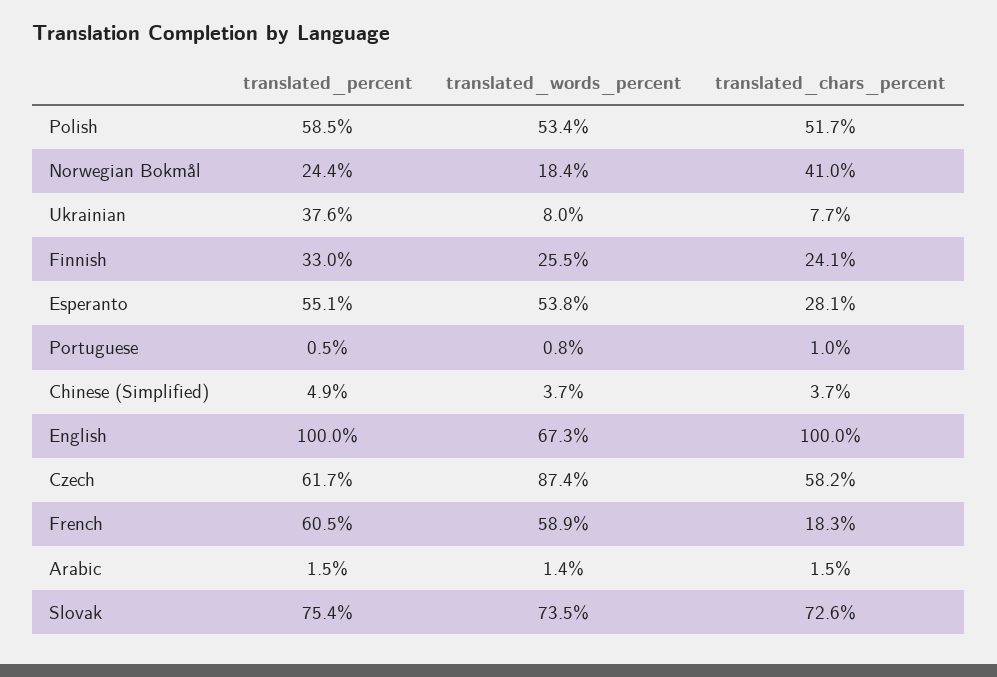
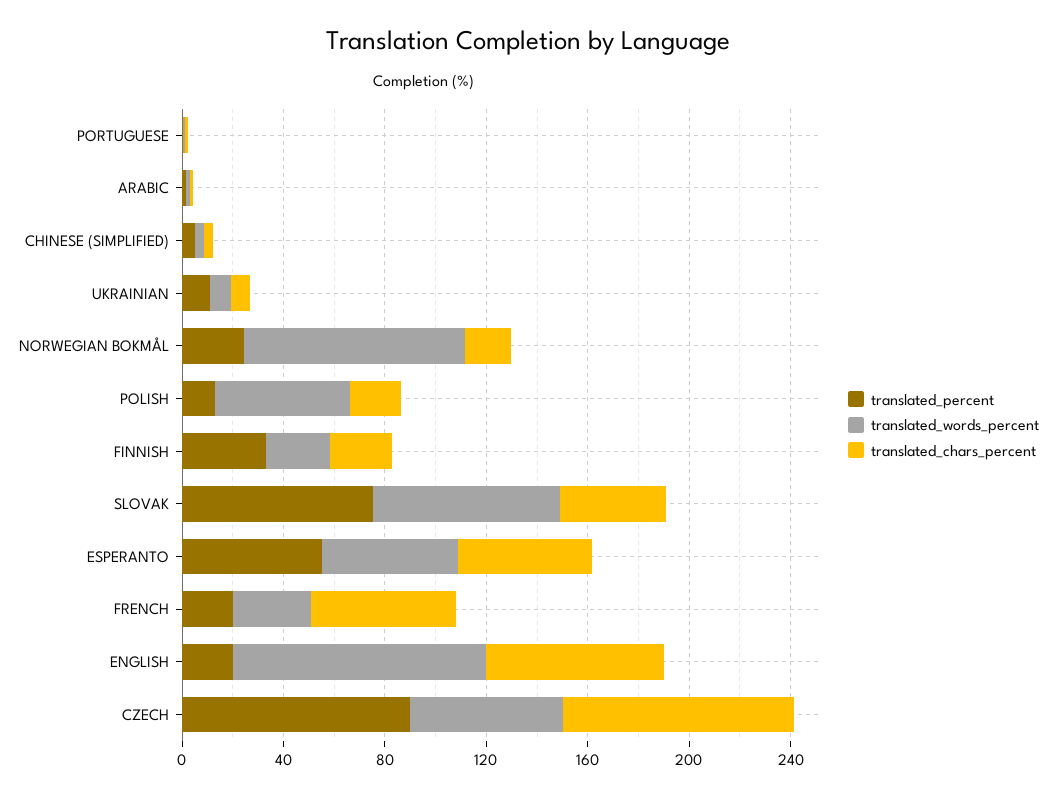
  {
    "translated_percent": {
-     "Polish": 58.5,
+     "Polish": 10,
      "Norwegian Bokmål": 24.4,
-     "Ukrainian": 37.6,
+     "Ukrainian": 10,
      "Finnish": 33,
      "Esperanto": 55.1,
      "Portuguese": 0.5,
      "Chinese (Simplified)": 4.9,
-     "English": 100,
+     "English": 20,
-     "Czech": 61.7,
+     "Czech": 90,
-     "French": 60.5,
+     "French": 20,
      "Arabic": 1.5,
      "Slovak": 75.4
    },
    "translated_words_percent": {
      "Polish": 53.4,
-     "Norwegian Bokmål": 18.4,
+     "Norwegian Bokmål": 90,
      "Ukrainian": 8,
      "Finnish": 25.5,
      "Esperanto": 53.8,
      "Portuguese": 0.8,
      "Chinese (Simplified)": 3.7,
-     "English": 67.3,
+     "English": 100,
-     "Czech": 87.4,
+     "Czech": 60,
-     "French": 58.9,
+     "French": 30,
      "Arabic": 1.4,
      "Slovak": 73.5
    },
    "translated_chars_percent": {
-     "Polish": 51.7,
+     "Polish": 20,
-     "Norwegian Bokmål": 41,
+     "Norwegian Bokmål": 20,
      "Ukrainian": 7.7,
      "Finnish": 24.1,
-     "Esperanto": 28.1,
+     "Esperanto": 50,
      "Portuguese": 1,
      "Chinese (Simplified)": 3.7,
-     "English": 100,
+     "English": 70,
-     "Czech": 58.2,
+     "Czech": 90,
-     "French": 18.3,
+     "French": 60,
      "Arabic": 1.5,
-     "Slovak": 72.6
+     "Slovak": 40
    }
  }

